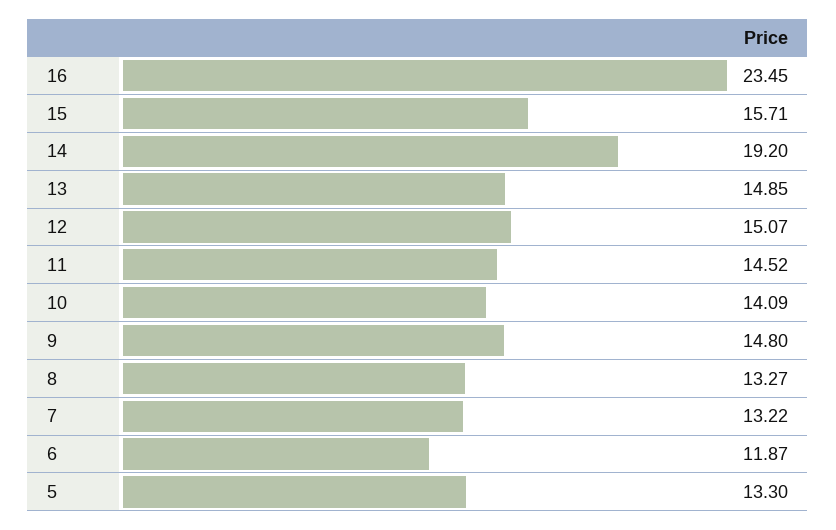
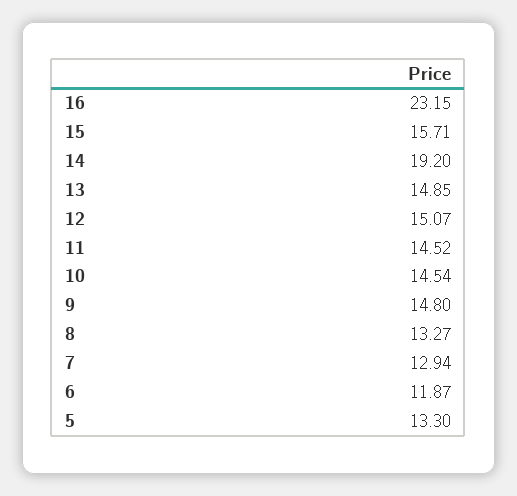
  {
-   "16": 23.45,
+   "16": 23.15,
    "15": 15.71,
    "14": 19.2,
    "13": 14.85,
    "12": 15.07,
    "11": 14.52,
-   "10": 14.09,
+   "10": 14.54,
    "9": 14.8,
    "8": 13.27,
-   "7": 13.22,
+   "7": 12.94,
    "6": 11.87,
    "5": 13.3
  }

